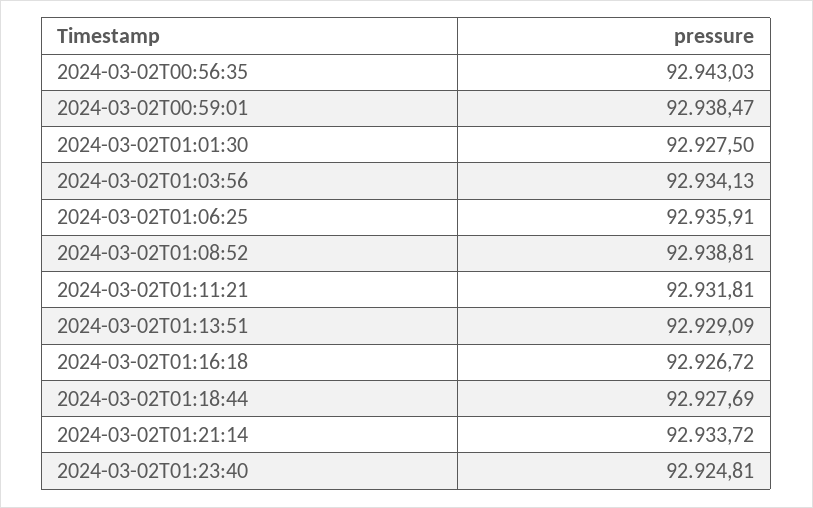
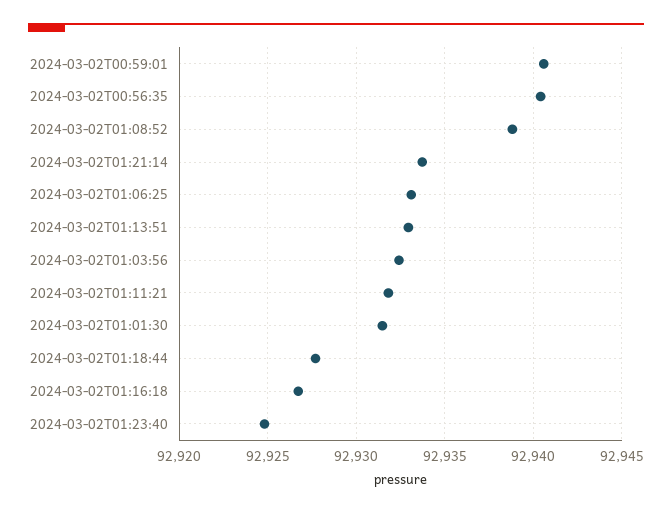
  {
-   "2024-03-02T00:56:35": 92943.03,
+   "2024-03-02T00:56:35": 92940.5,
-   "2024-03-02T00:59:01": 92938.47,
+   "2024-03-02T00:59:01": 92940.5,
-   "2024-03-02T01:01:30": 92927.5,
+   "2024-03-02T01:01:30": 92931.5,
-   "2024-03-02T01:03:56": 92934.13,
+   "2024-03-02T01:03:56": 92932.5,
-   "2024-03-02T01:06:25": 92935.91,
+   "2024-03-02T01:06:25": 92933,
    "2024-03-02T01:08:52": 92938.81,
    "2024-03-02T01:11:21": 92931.81,
-   "2024-03-02T01:13:51": 92929.09,
+   "2024-03-02T01:13:51": 92933,
    "2024-03-02T01:16:18": 92926.72,
    "2024-03-02T01:18:44": 92927.69,
    "2024-03-02T01:21:14": 92933.72,
    "2024-03-02T01:23:40": 92924.81
  }

